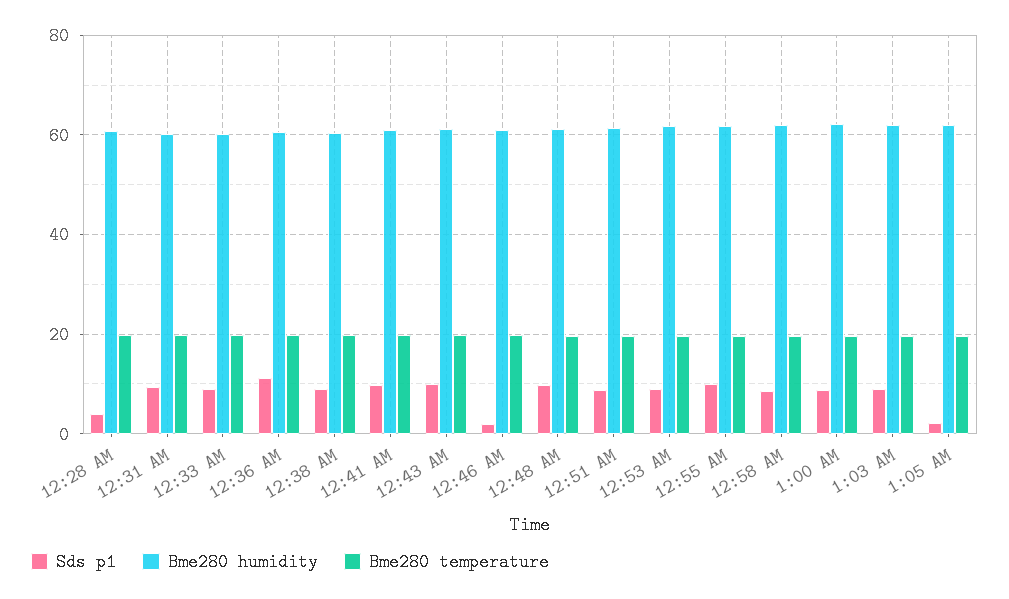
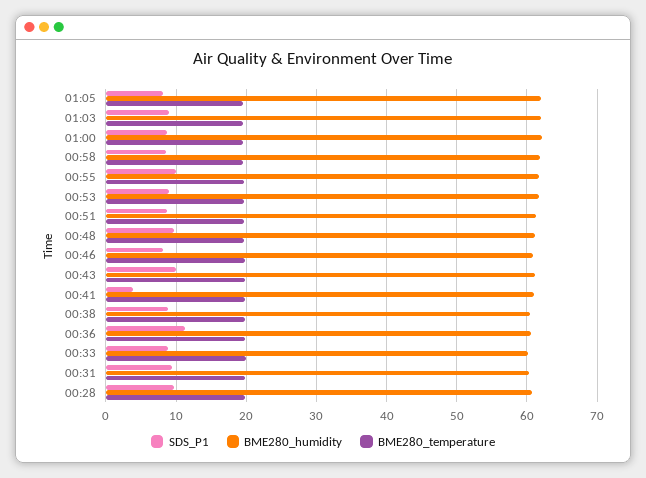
  {
    "Sds p1": {
-     "12:28 AM": 4,
+     "12:28 AM": 10,
      "12:31 AM": 9,
      "12:33 AM": 9,
      "12:36 AM": 11,
      "12:38 AM": 9,
-     "12:41 AM": 10,
+     "12:41 AM": 4,
      "12:43 AM": 10,
-     "12:46 AM": 2,
+     "12:46 AM": 8,
      "12:48 AM": 10,
      "12:51 AM": 9,
      "12:53 AM": 9,
      "12:55 AM": 10,
      "12:58 AM": 9,
      "1:00 AM": 9,
      "1:03 AM": 9,
-     "1:05 AM": 2
+     "1:05 AM": 8
    },
    "Bme280 humidity": {
      "12:28 AM": 61,
      "12:31 AM": 60,
      "12:33 AM": 60,
      "12:36 AM": 61,
      "12:38 AM": 60,
      "12:41 AM": 61,
      "12:43 AM": 61,
      "12:46 AM": 61,
      "12:48 AM": 61,
      "12:51 AM": 61,
      "12:53 AM": 62,
      "12:55 AM": 62,
      "12:58 AM": 62,
      "1:00 AM": 62,
      "1:03 AM": 62,
      "1:05 AM": 62
    },
    "Bme280 temperature": {
      "12:28 AM": 20,
      "12:31 AM": 20,
      "12:33 AM": 20,
      "12:36 AM": 20,
      "12:38 AM": 20,
      "12:41 AM": 20,
      "12:43 AM": 20,
      "12:46 AM": 20,
      "12:48 AM": 20,
      "12:51 AM": 20,
      "12:53 AM": 20,
      "12:55 AM": 20,
      "12:58 AM": 20,
      "1:00 AM": 20,
      "1:03 AM": 20,
      "1:05 AM": 20
    }
  }

